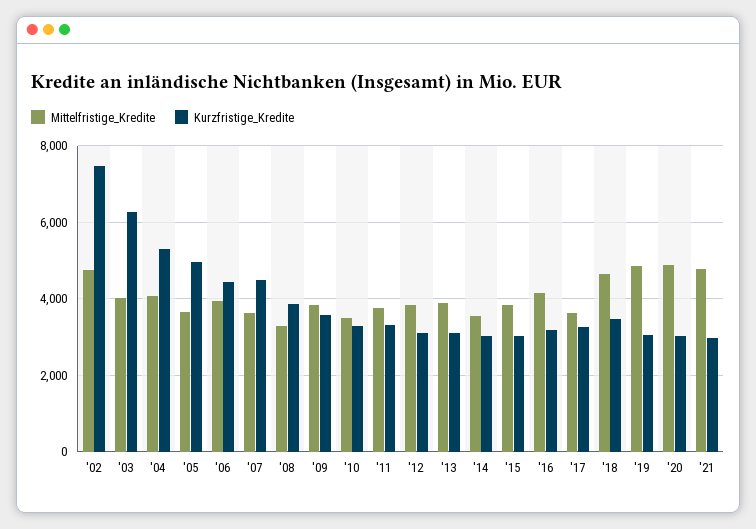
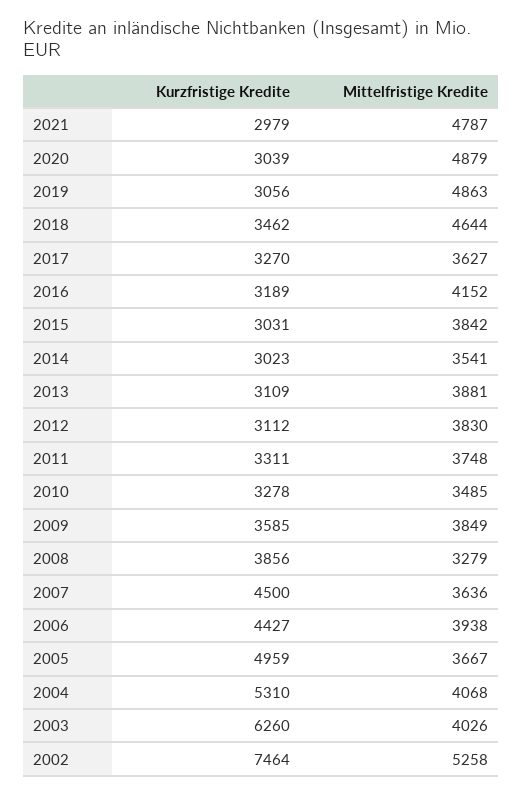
  {
    "Mittelfristige_Kredite": {
-     "'02": 4800,
+     "'02": 5258,
      "'03": 4026,
      "'04": 4068,
      "'05": 3667,
      "'06": 3938,
      "'07": 3636,
      "'08": 3279,
      "'09": 3849,
      "'10": 3485,
      "'11": 3748,
      "'12": 3830,
      "'13": 3881,
      "'14": 3541,
      "'15": 3842,
      "'16": 4152,
      "'17": 3627,
      "'18": 4644,
      "'19": 4863,
      "'20": 4879,
      "'21": 4787
    },
    "Kurzfristige_Kredite": {
      "'02": 7464,
      "'03": 6260,
      "'04": 5310,
      "'05": 4959,
      "'06": 4427,
      "'07": 4500,
      "'08": 3856,
      "'09": 3585,
      "'10": 3278,
      "'11": 3311,
      "'12": 3112,
      "'13": 3109,
      "'14": 3023,
      "'15": 3031,
      "'16": 3189,
      "'17": 3270,
      "'18": 3462,
      "'19": 3056,
      "'20": 3039,
      "'21": 2979
    }
  }

